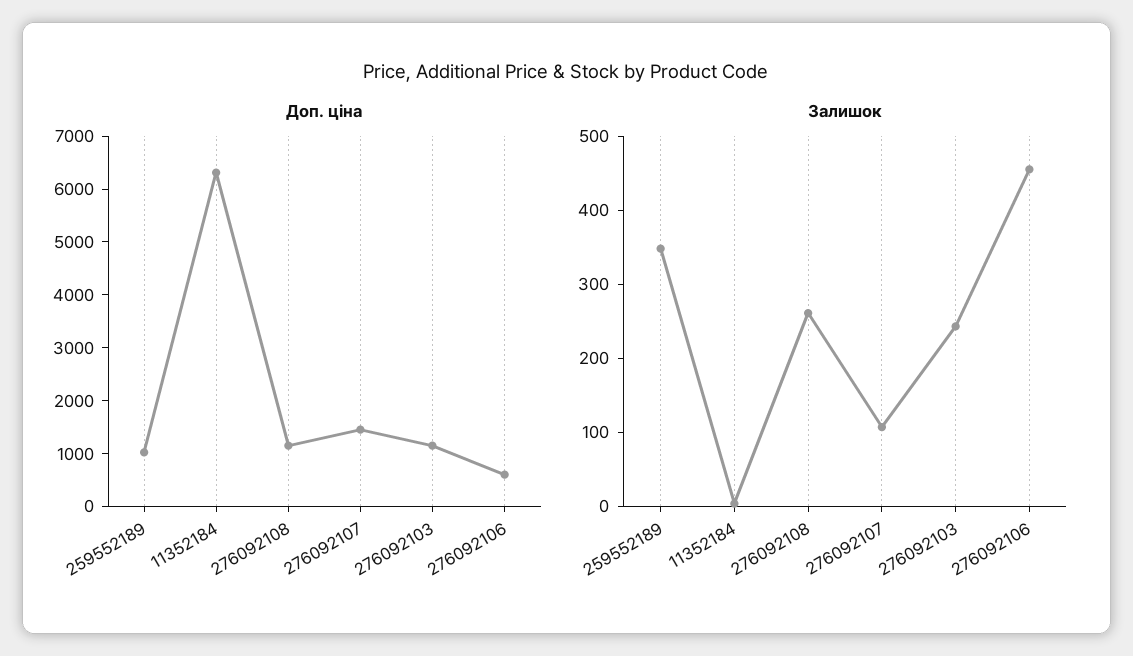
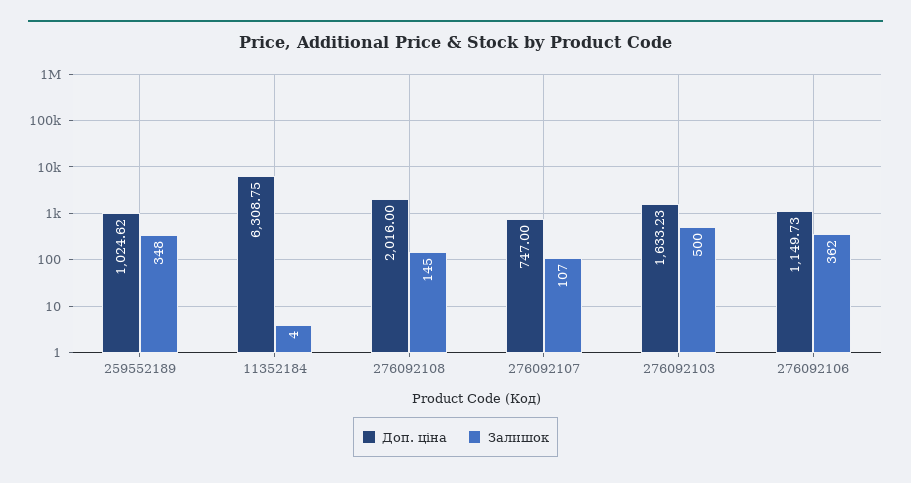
  {
    "Доп. ціна": {
      "259552189": 1024.62,
      "11352184": 6308.75,
-     "276092108": 1200,
+     "276092108": 2016,
-     "276092107": 1400,
+     "276092107": 747,
-     "276092103": 1200,
+     "276092103": 1633.23,
-     "276092106": 600
+     "276092106": 1149.73
    },
    "Залишок": {
      "259552189": 348,
      "11352184": 4,
-     "276092108": 260,
+     "276092108": 145,
      "276092107": 107,
-     "276092103": 240,
+     "276092103": 500,
-     "276092106": 460
+     "276092106": 362
    }
  }

